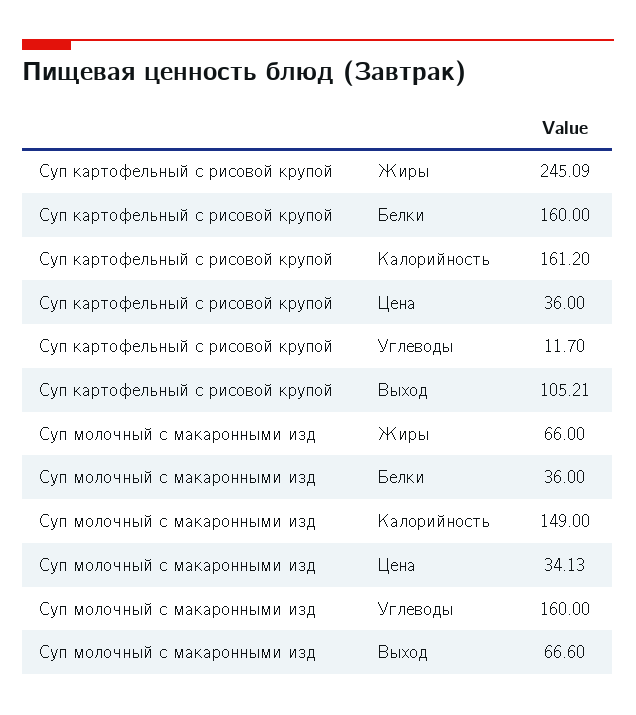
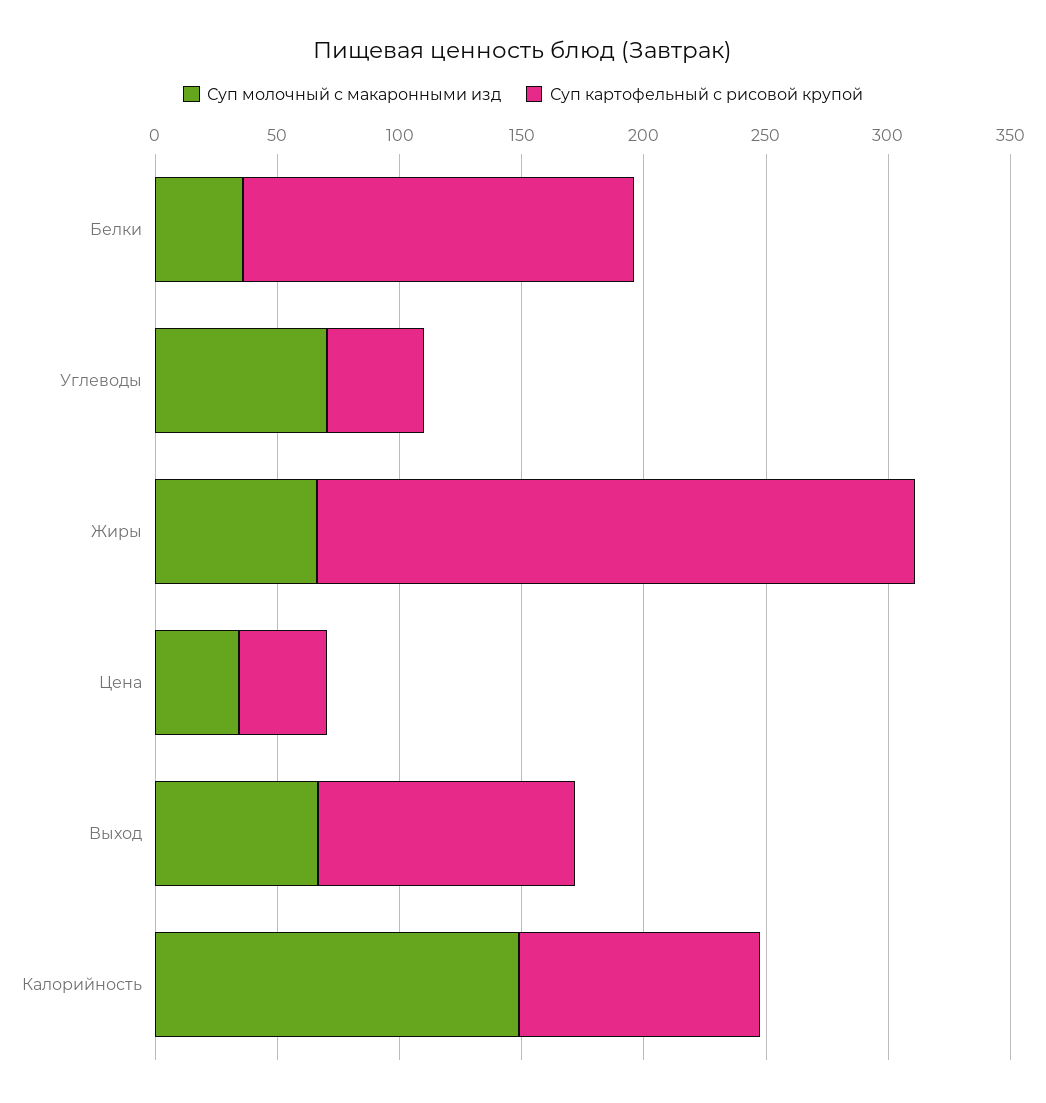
  {
    "Суп картофельный с рисовой крупой": {
      "Жиры": 245.09,
      "Белки": 160,
-     "Калорийность": 161.2,
+     "Калорийность": 100,
      "Цена": 36,
-     "Углеводы": 11.7,
+     "Углеводы": 40,
      "Выход": 105.21
    },
    "Суп молочный с макаронными изд": {
      "Жиры": 66,
      "Белки": 36,
      "Калорийность": 149,
      "Цена": 34.13,
-     "Углеводы": 160,
+     "Углеводы": 70,
      "Выход": 66.6
    }
  }

